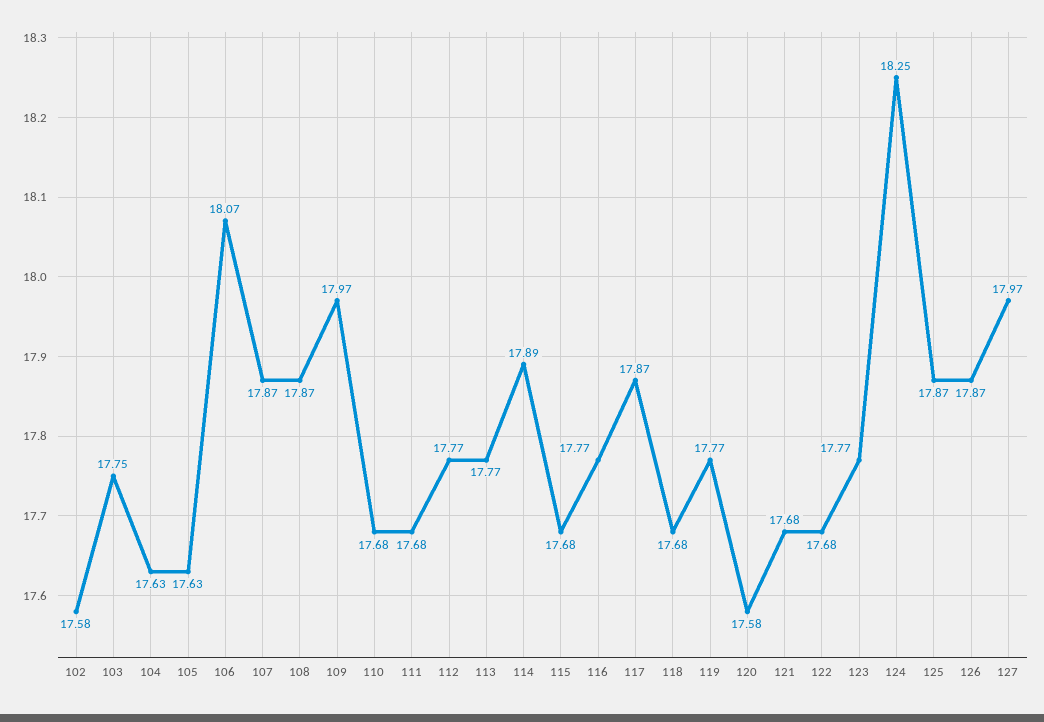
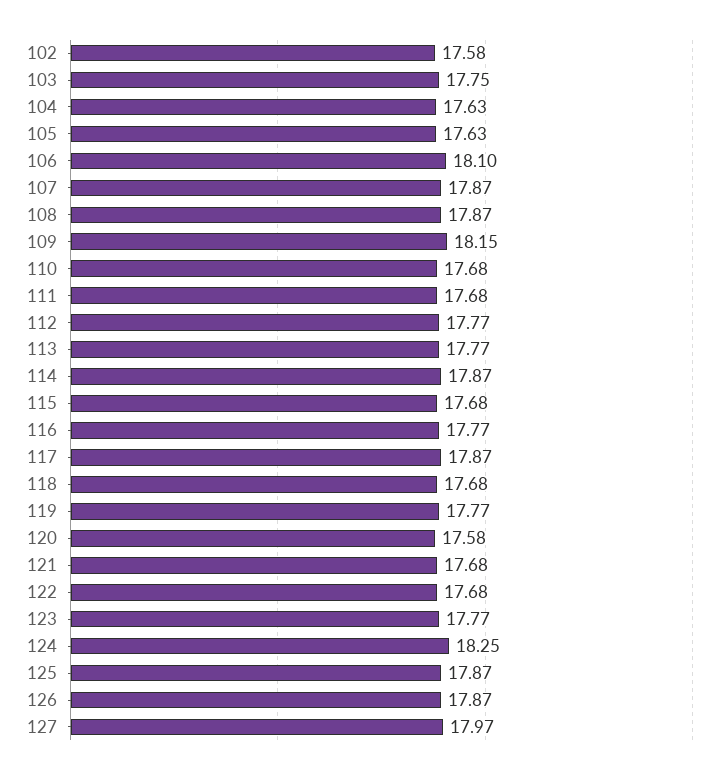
  {
    "102": 17.58,
    "103": 17.75,
    "104": 17.63,
    "105": 17.63,
-   "106": 18.07,
+   "106": 18.1,
    "107": 17.87,
    "108": 17.87,
-   "109": 17.97,
+   "109": 18.15,
    "110": 17.68,
    "111": 17.68,
    "112": 17.77,
    "113": 17.77,
-   "114": 17.89,
+   "114": 17.87,
    "115": 17.68,
    "116": 17.77,
    "117": 17.87,
    "118": 17.68,
    "119": 17.77,
    "120": 17.58,
    "121": 17.68,
    "122": 17.68,
    "123": 17.77,
    "124": 18.25,
    "125": 17.87,
    "126": 17.87,
    "127": 17.97
  }

